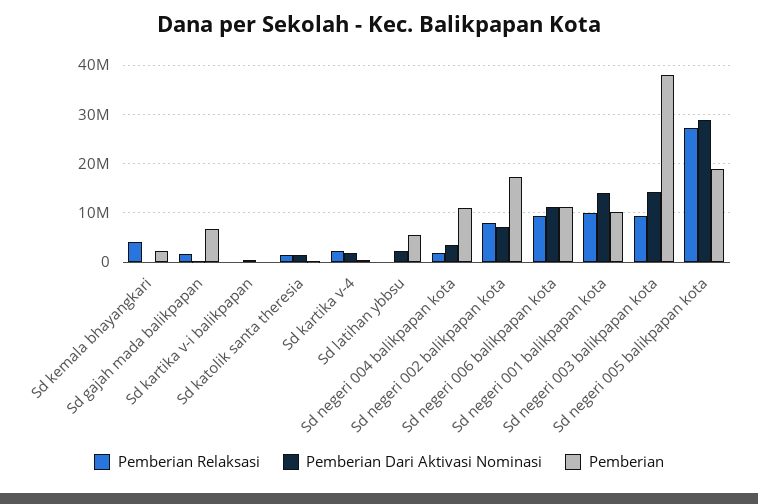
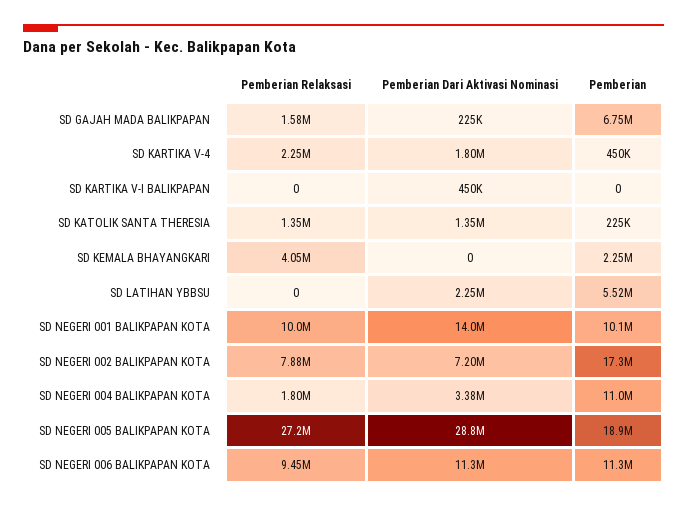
  {
    "Pemberian Relaksasi": {
      "Sd kemala bhayangkari": 4050000,
      "Sd gajah mada balikpapan": 1580000,
      "Sd kartika v-i balikpapan": 0,
      "Sd katolik santa theresia": 1350000,
      "Sd kartika v-4": 2250000,
      "Sd latihan ybbsu": 0,
      "Sd negeri 004 balikpapan kota": 1800000,
      "Sd negeri 002 balikpapan kota": 7880000,
      "Sd negeri 006 balikpapan kota": 9450000,
      "Sd negeri 001 balikpapan kota": 10000000,
-     "Sd negeri 003 balikpapan kota": 10000000,
      "Sd negeri 005 balikpapan kota": 27200000
    },
    "Pemberian Dari Aktivasi Nominasi": {
      "Sd kemala bhayangkari": 0,
      "Sd gajah mada balikpapan": 225000,
      "Sd kartika v-i balikpapan": 450000,
      "Sd katolik santa theresia": 1350000,
      "Sd kartika v-4": 1800000,
      "Sd latihan ybbsu": 2250000,
      "Sd negeri 004 balikpapan kota": 3380000,
      "Sd negeri 002 balikpapan kota": 7200000,
      "Sd negeri 006 balikpapan kota": 11300000,
      "Sd negeri 001 balikpapan kota": 14000000,
-     "Sd negeri 003 balikpapan kota": 14000000,
      "Sd negeri 005 balikpapan kota": 28800000
    },
    "Pemberian": {
      "Sd kemala bhayangkari": 2250000,
      "Sd gajah mada balikpapan": 6750000,
      "Sd kartika v-i balikpapan": 0,
      "Sd katolik santa theresia": 225000,
      "Sd kartika v-4": 450000,
      "Sd latihan ybbsu": 5520000,
      "Sd negeri 004 balikpapan kota": 11000000,
      "Sd negeri 002 balikpapan kota": 17300000,
      "Sd negeri 006 balikpapan kota": 11300000,
      "Sd negeri 001 balikpapan kota": 10100000,
-     "Sd negeri 003 balikpapan kota": 38000000,
      "Sd negeri 005 balikpapan kota": 18900000
    }
  }

